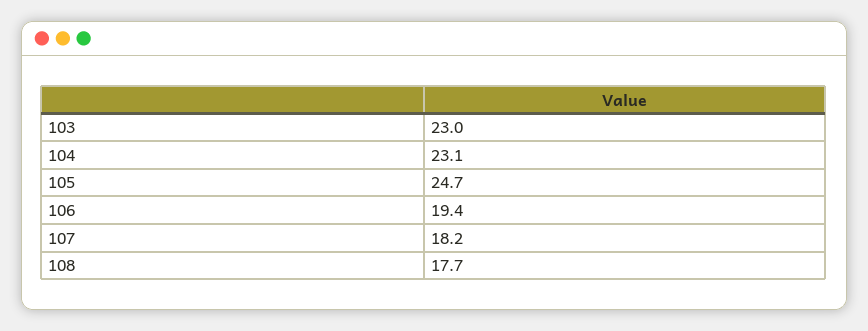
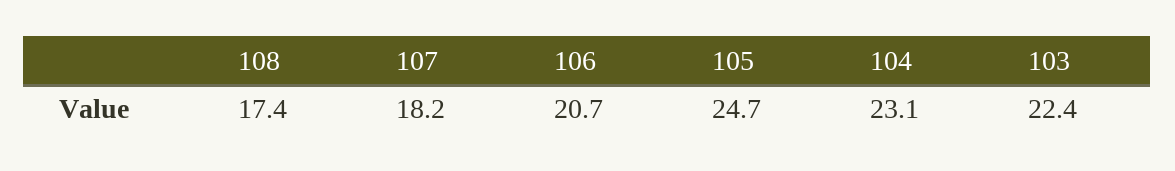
  {
-   "103": 23,
+   "103": 22.4,
    "104": 23.1,
    "105": 24.7,
-   "106": 19.4,
+   "106": 20.7,
    "107": 18.2,
-   "108": 17.7
+   "108": 17.4
  }

